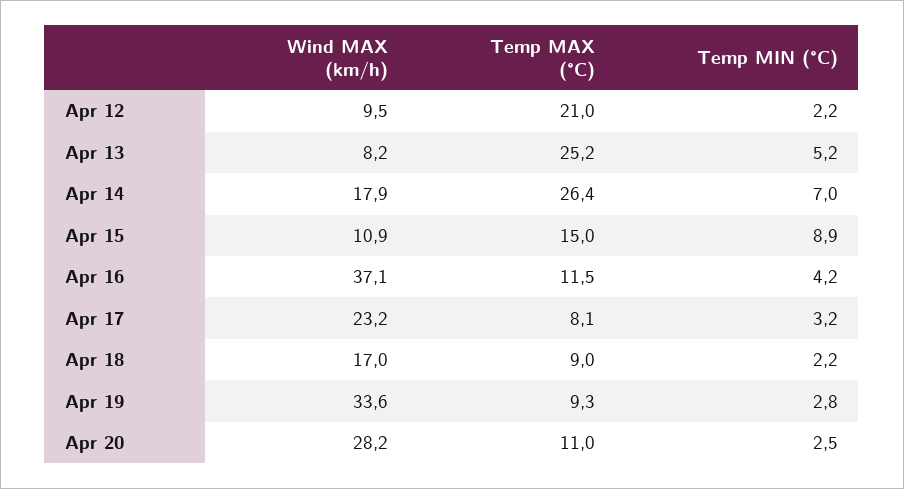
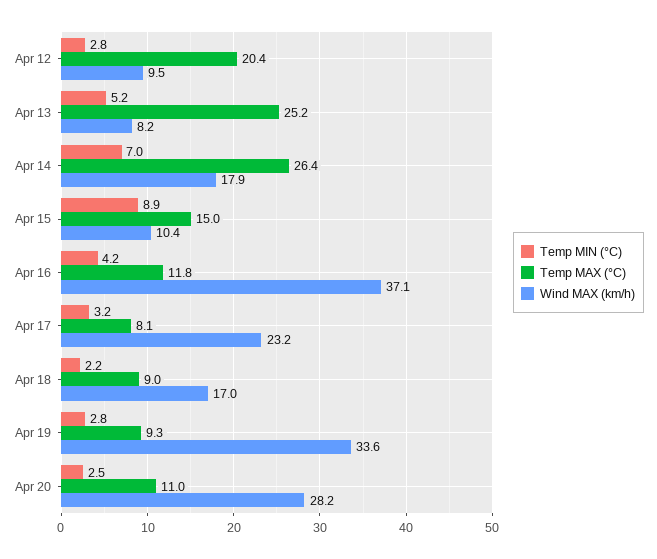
  {
    "Wind MAX (km/h)": {
      "Apr 12": 9.5,
      "Apr 13": 8.2,
      "Apr 14": 17.9,
-     "Apr 15": 10.9,
+     "Apr 15": 10.4,
      "Apr 16": 37.1,
      "Apr 17": 23.2,
      "Apr 18": 17,
      "Apr 19": 33.6,
      "Apr 20": 28.2
    },
    "Temp MAX (°C)": {
-     "Apr 12": 21,
+     "Apr 12": 20.4,
      "Apr 13": 25.2,
      "Apr 14": 26.4,
      "Apr 15": 15,
-     "Apr 16": 11.5,
+     "Apr 16": 11.8,
      "Apr 17": 8.1,
      "Apr 18": 9,
      "Apr 19": 9.3,
      "Apr 20": 11
    },
    "Temp MIN (°C)": {
-     "Apr 12": 2.2,
+     "Apr 12": 2.8,
      "Apr 13": 5.2,
      "Apr 14": 7,
      "Apr 15": 8.9,
      "Apr 16": 4.2,
      "Apr 17": 3.2,
      "Apr 18": 2.2,
      "Apr 19": 2.8,
      "Apr 20": 2.5
    }
  }

